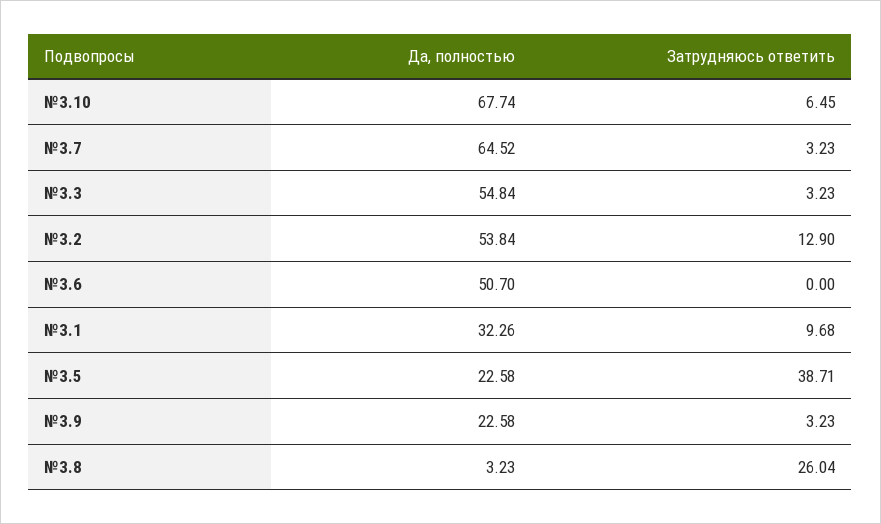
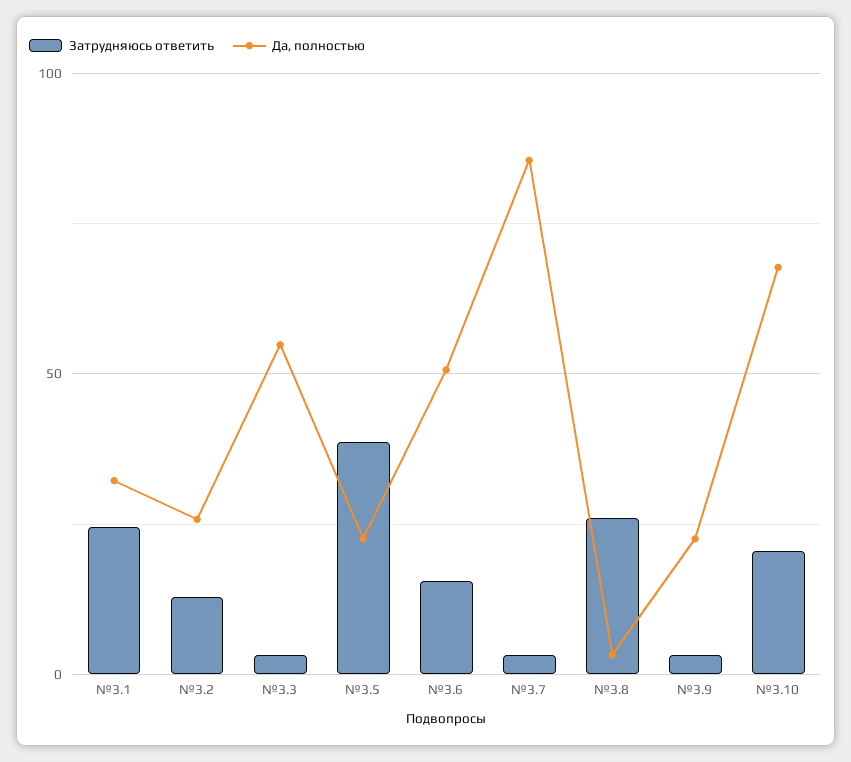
  {
    "Да, полностью": {
      "№3.10": 67.74,
-     "№3.7": 64.52,
+     "№3.7": 85,
      "№3.3": 54.84,
-     "№3.2": 53.84,
+     "№3.2": 25,
      "№3.6": 50.7,
      "№3.1": 32.26,
      "№3.5": 22.58,
      "№3.9": 22.58,
      "№3.8": 3.23
    },
    "Затрудняюсь ответить": {
-     "№3.10": 6.45,
+     "№3.10": 20,
      "№3.7": 3.23,
      "№3.3": 3.23,
      "№3.2": 12.9,
-     "№3.6": 0,
+     "№3.6": 15,
-     "№3.1": 9.68,
+     "№3.1": 25,
      "№3.5": 38.71,
      "№3.9": 3.23,
      "№3.8": 26.04
    }
  }

